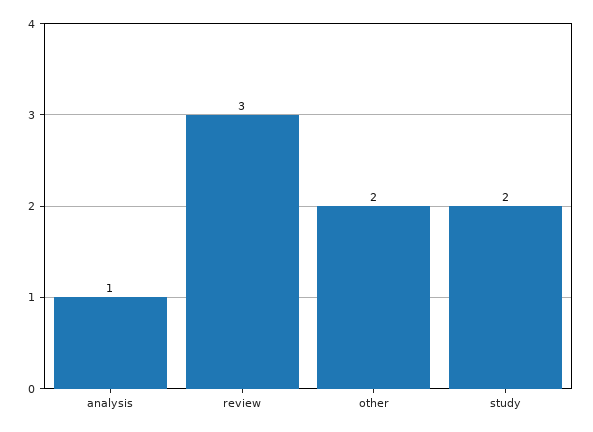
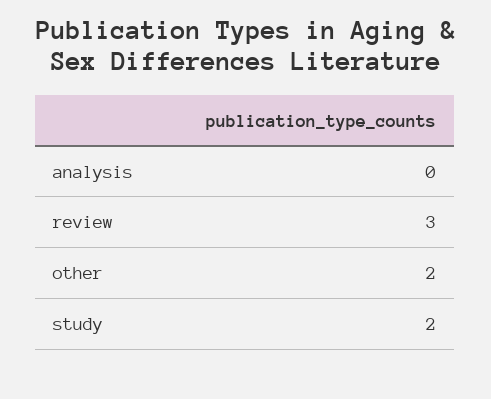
  {
-   "analysis": 1,
+   "analysis": 0,
    "review": 3,
    "other": 2,
    "study": 2
  }

